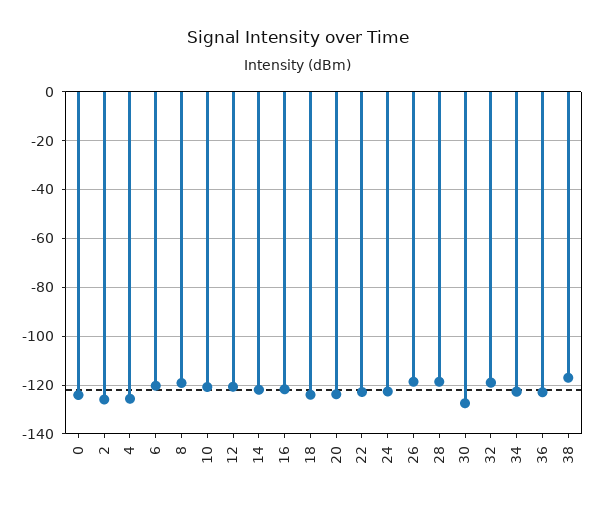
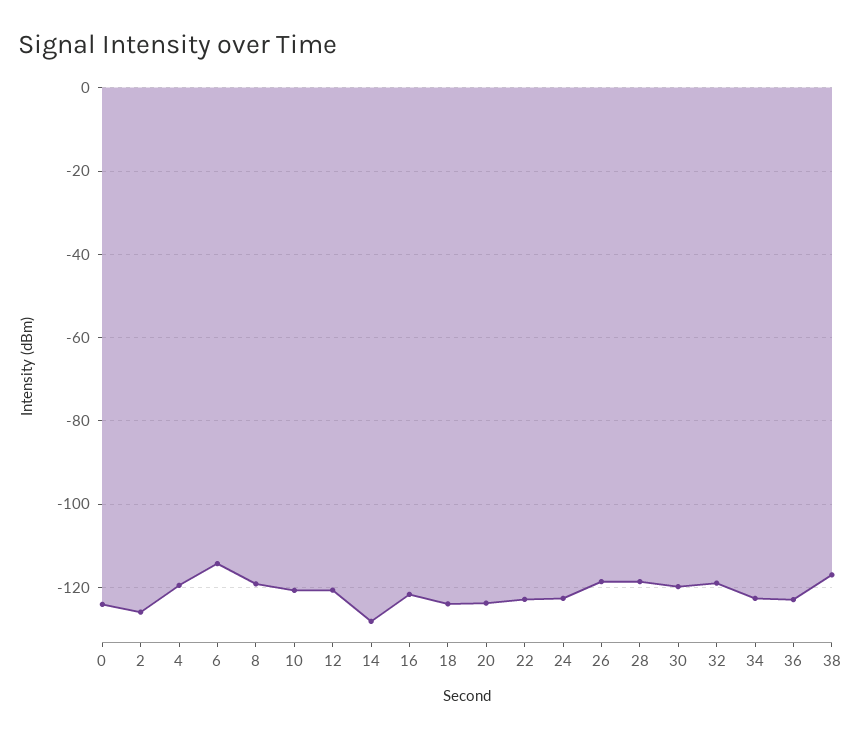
  {
    "0": -124,
    "2": -126,
-   "4": -125,
+   "4": -120,
-   "6": -120,
+   "6": -114,
    "8": -120,
    "10": -120,
    "12": -120,
-   "14": -122.5,
+   "14": -128,
    "16": -122,
    "18": -124,
    "20": -124,
    "22": -122,
    "24": -122,
    "26": -118,
    "28": -118,
-   "30": -127.5,
+   "30": -120,
    "32": -120,
    "34": -122,
    "36": -122,
    "38": -118
  }

